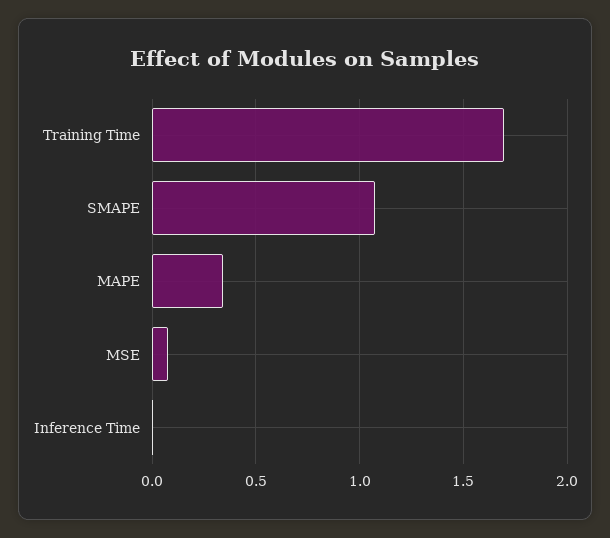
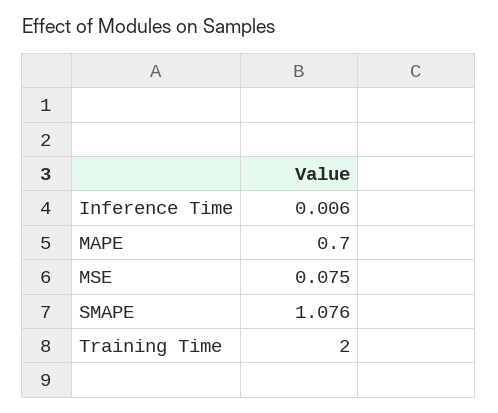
  {
-   "Training Time": 1.7,
+   "Training Time": 2,
    "SMAPE": 1.076,
-   "MAPE": 0.35,
+   "MAPE": 0.7,
    "MSE": 0.075,
    "Inference Time": 0.006
  }

